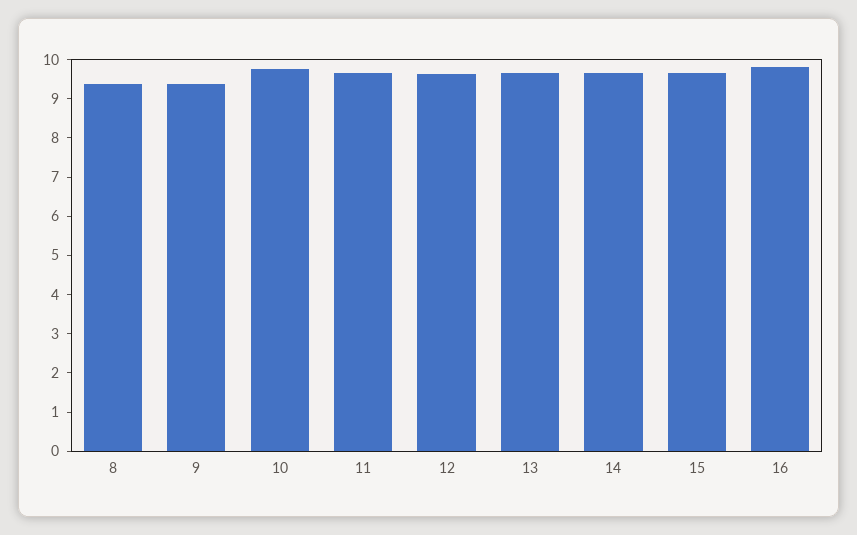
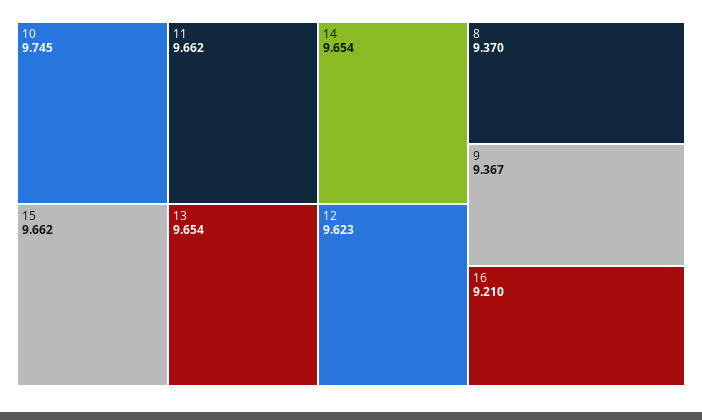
  {
    "8": 9.37,
    "9": 9.367,
    "10": 9.745,
    "11": 9.662,
    "12": 9.623,
    "13": 9.654,
    "14": 9.654,
    "15": 9.662,
-   "16": 9.75
+   "16": 9.21
  }

